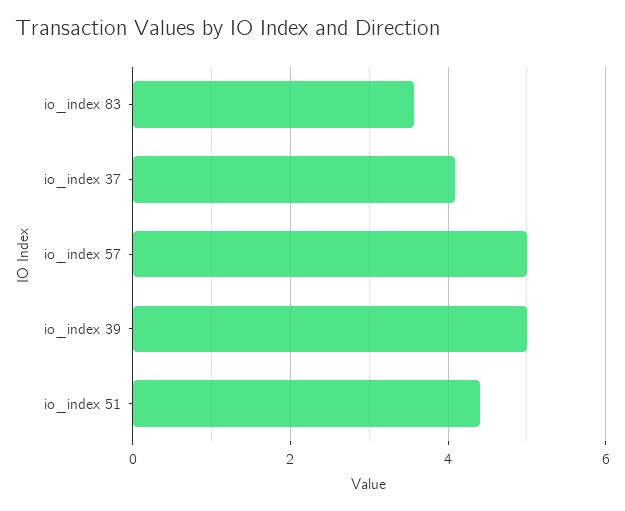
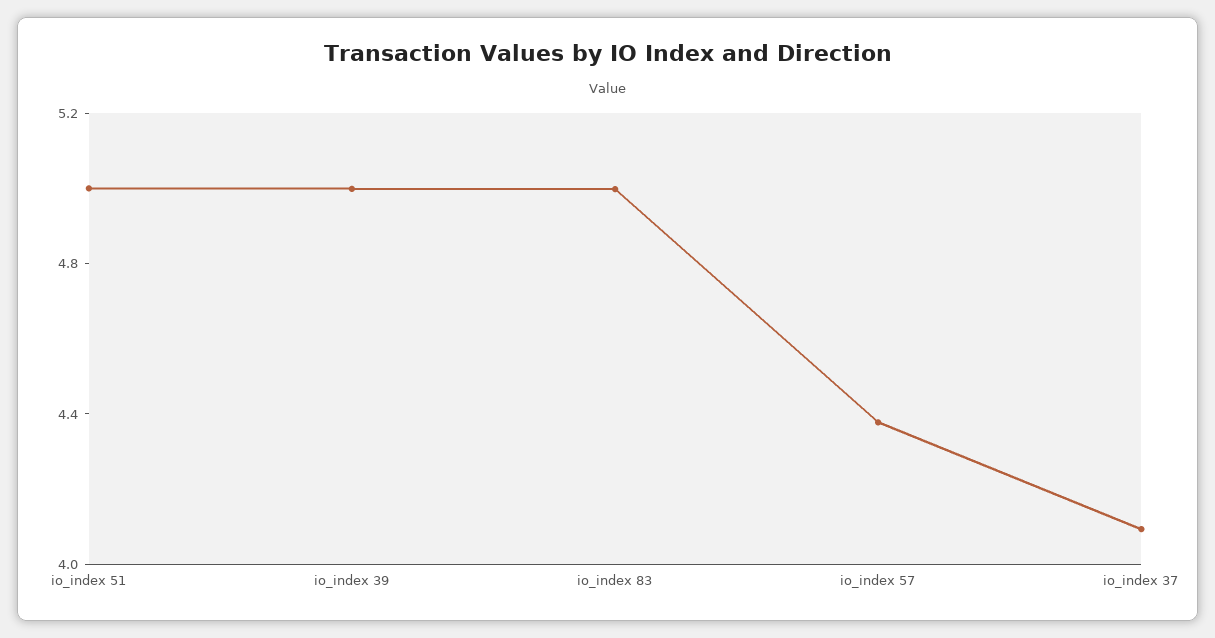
  {
-   "io_index 83": 3.6,
+   "io_index 83": 5,
    "io_index 37": 4.1,
-   "io_index 57": 5,
+   "io_index 57": 4.4,
    "io_index 39": 5,
-   "io_index 51": 4.4
+   "io_index 51": 5
  }

